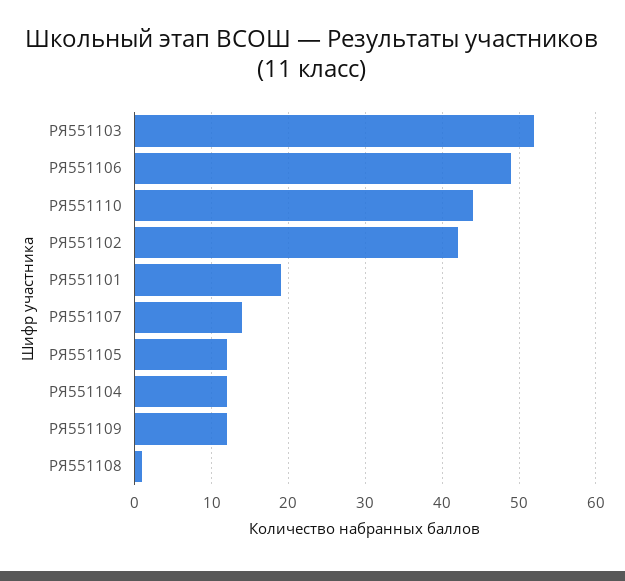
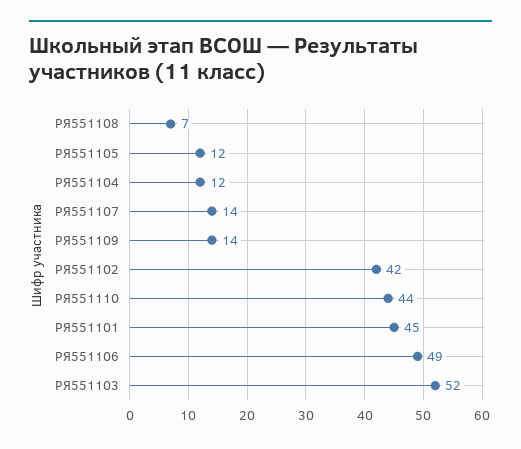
  {
    "РЯ551103": 52,
    "РЯ551106": 49,
    "РЯ551110": 44,
    "РЯ551102": 42,
-   "РЯ551101": 19,
+   "РЯ551101": 45,
    "РЯ551107": 14,
    "РЯ551105": 12,
    "РЯ551104": 12,
-   "РЯ551109": 12,
+   "РЯ551109": 14,
-   "РЯ551108": 1
+   "РЯ551108": 7
  }

